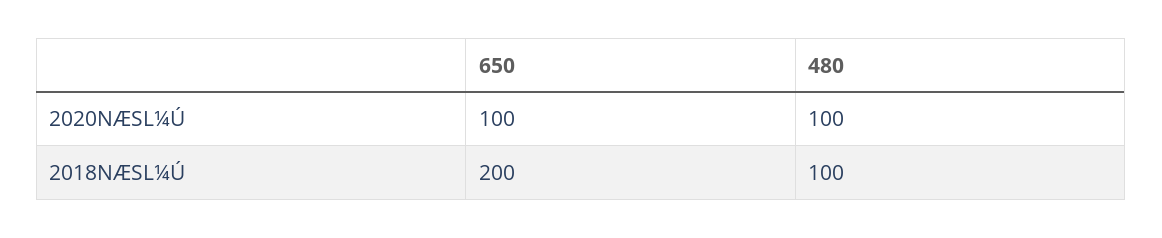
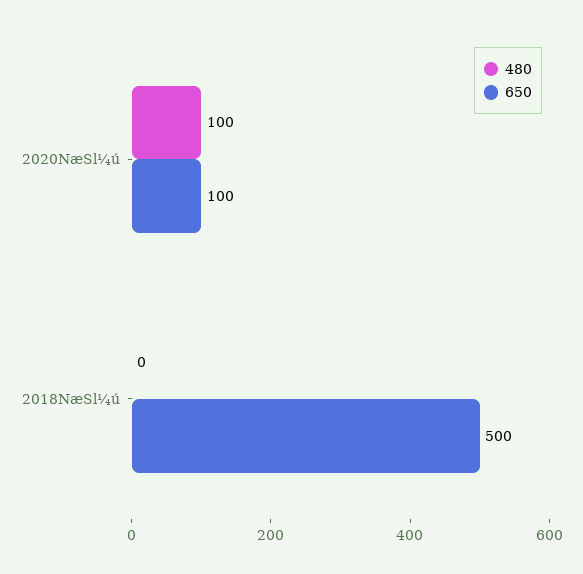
  {
    "650": {
      "2020NÆSL¼Ú": 100,
-     "2018NÆSL¼Ú": 200
+     "2018NÆSL¼Ú": 500
    },
    "480": {
      "2020NÆSL¼Ú": 100,
-     "2018NÆSL¼Ú": 100
+     "2018NÆSL¼Ú": 0
    }
  }

